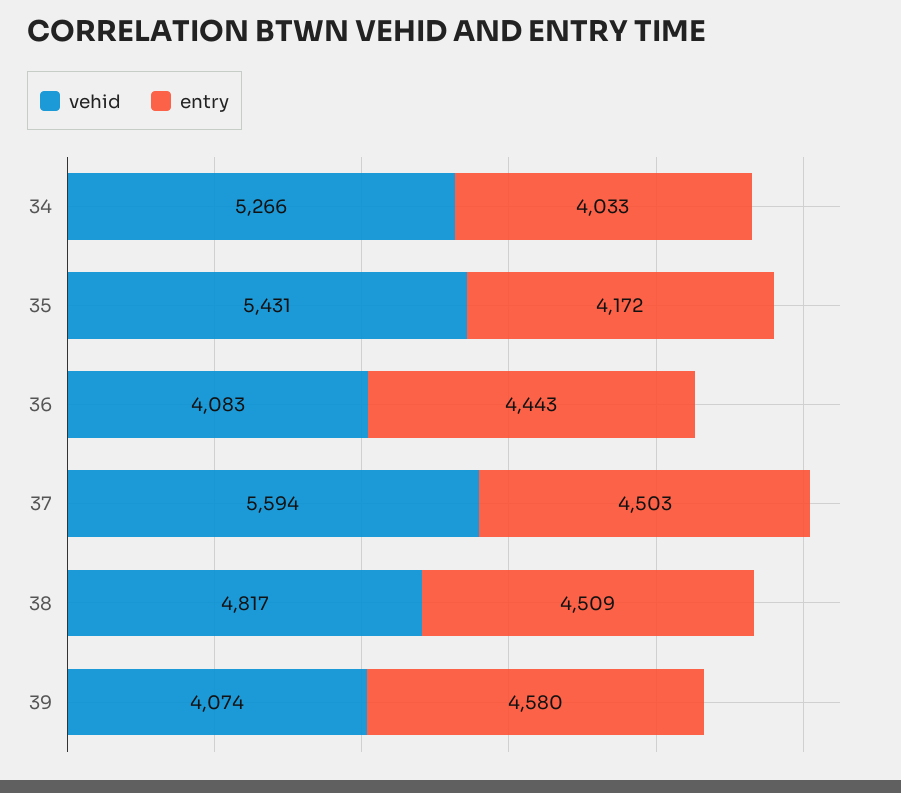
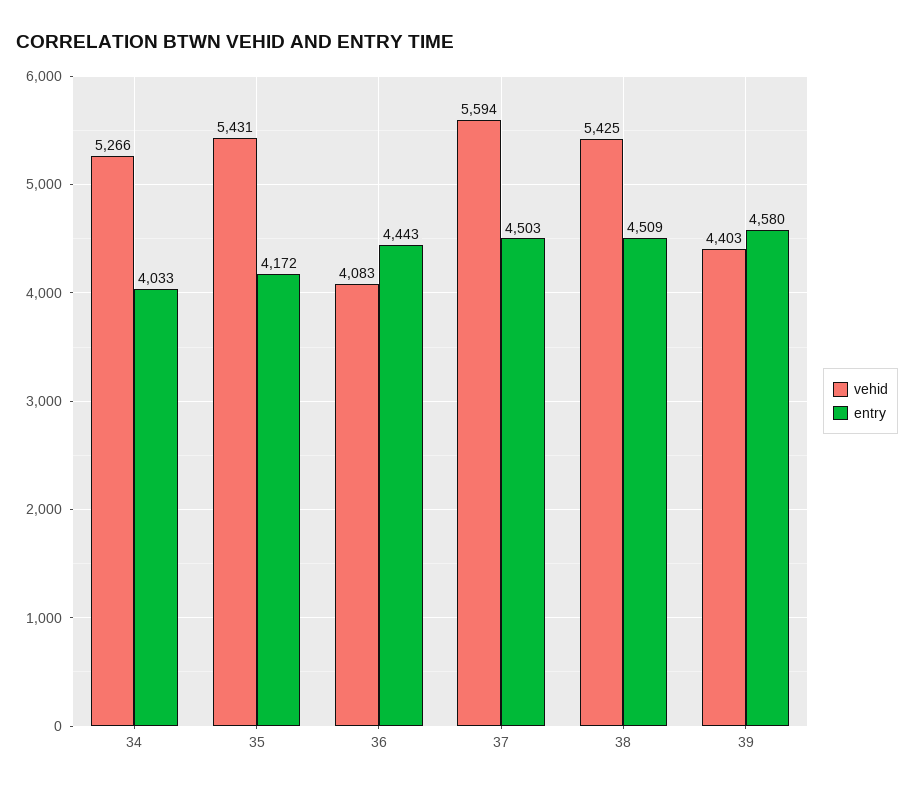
  {
    "vehid": {
      "34": 5266,
      "35": 5431,
      "36": 4083,
      "37": 5594,
-     "38": 4817,
+     "38": 5425,
-     "39": 4074
+     "39": 4403
    },
    "entry": {
      "34": 4033,
      "35": 4172,
      "36": 4443,
      "37": 4503,
      "38": 4509,
      "39": 4580
    }
  }

